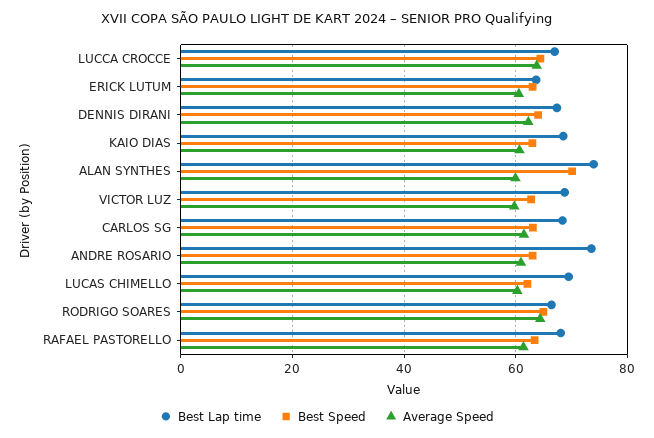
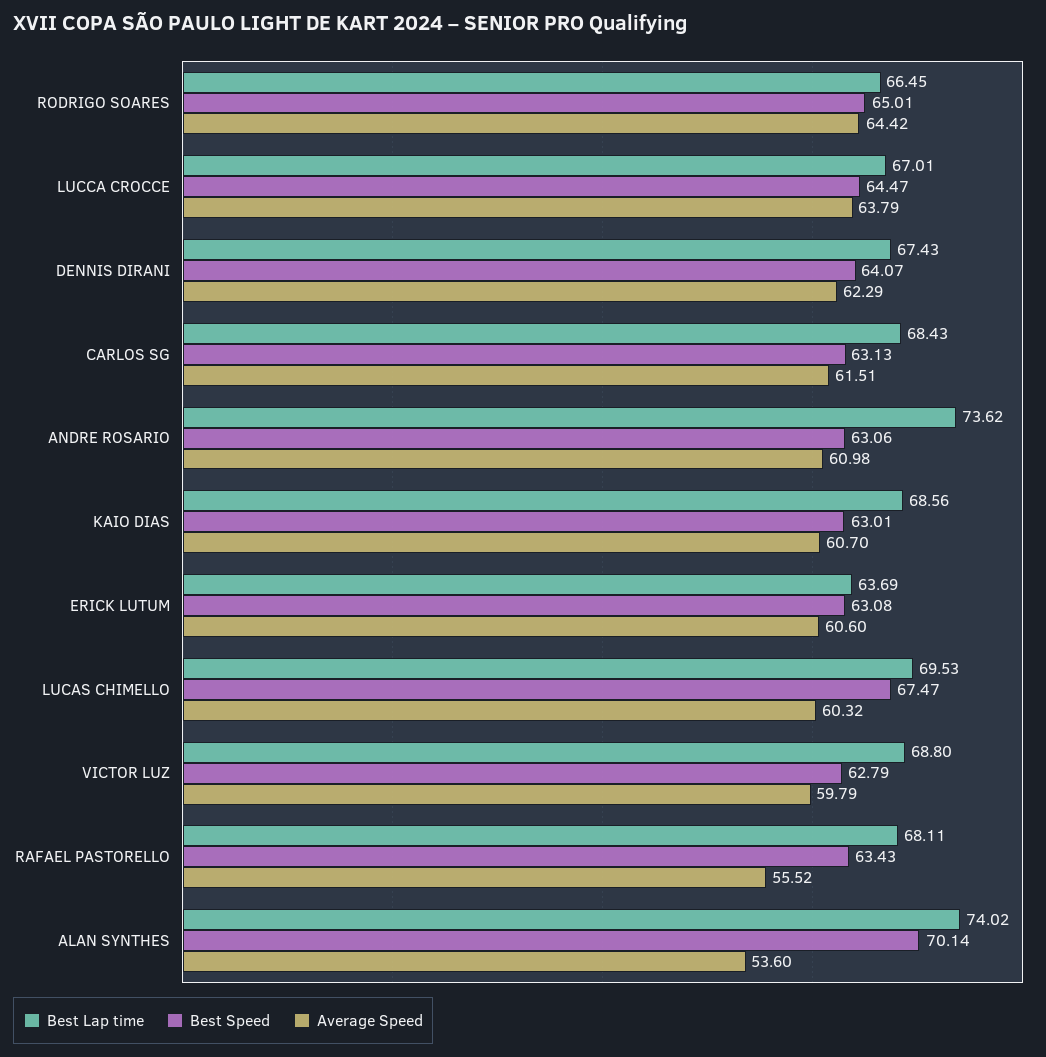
  {
    "Best Lap time": {
      "LUCCA CROCCE": 67.01,
      "ERICK LUTUM": 63.69,
      "DENNIS DIRANI": 67.43,
      "KAIO DIAS": 68.56,
      "ALAN SYNTHES": 74.02,
      "VICTOR LUZ": 68.8,
      "CARLOS SG": 68.43,
      "ANDRE ROSARIO": 73.62,
      "LUCAS CHIMELLO": 69.53,
      "RODRIGO SOARES": 66.45,
      "RAFAEL PASTORELLO": 68.11
    },
    "Best Speed": {
      "LUCCA CROCCE": 64.47,
      "ERICK LUTUM": 63.08,
      "DENNIS DIRANI": 64.07,
      "KAIO DIAS": 63.01,
      "ALAN SYNTHES": 70.14,
      "VICTOR LUZ": 62.79,
      "CARLOS SG": 63.13,
      "ANDRE ROSARIO": 63.06,
-     "LUCAS CHIMELLO": 62,
+     "LUCAS CHIMELLO": 67.47,
      "RODRIGO SOARES": 65.01,
      "RAFAEL PASTORELLO": 63.43
    },
    "Average Speed": {
      "LUCCA CROCCE": 63.79,
      "ERICK LUTUM": 60.6,
      "DENNIS DIRANI": 62.29,
      "KAIO DIAS": 60.7,
-     "ALAN SYNTHES": 60,
+     "ALAN SYNTHES": 53.6,
      "VICTOR LUZ": 59.79,
      "CARLOS SG": 61.51,
      "ANDRE ROSARIO": 60.98,
      "LUCAS CHIMELLO": 60.32,
      "RODRIGO SOARES": 64.42,
-     "RAFAEL PASTORELLO": 62
+     "RAFAEL PASTORELLO": 55.52
    }
  }

